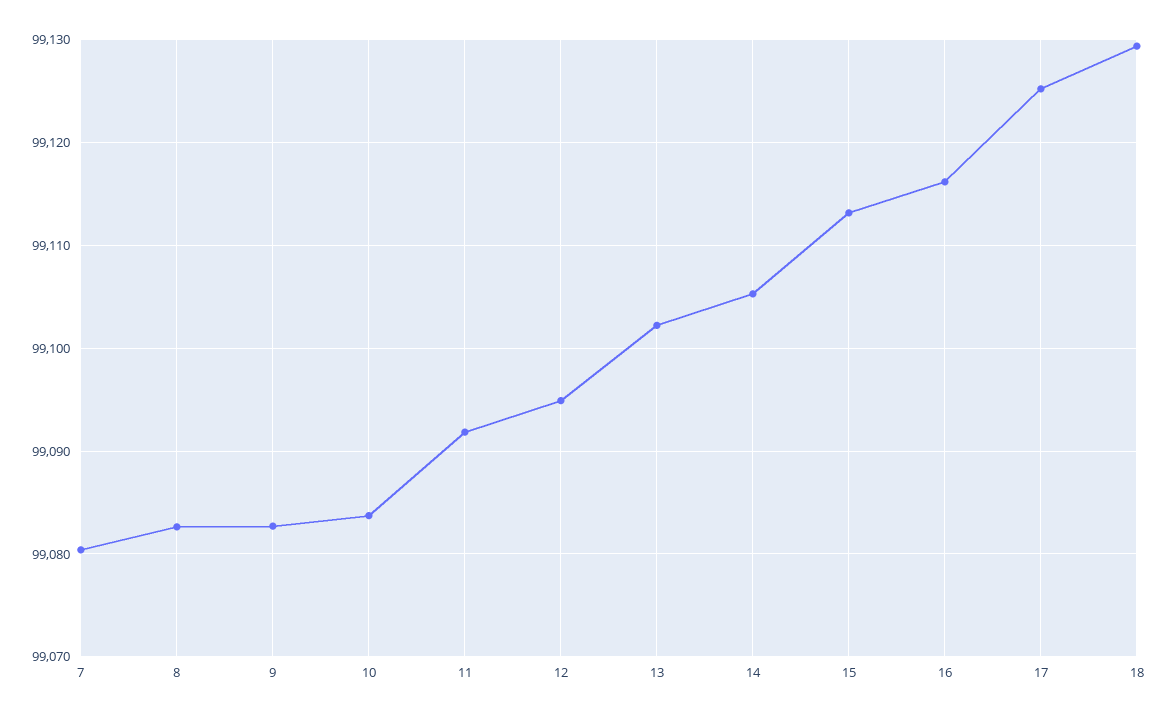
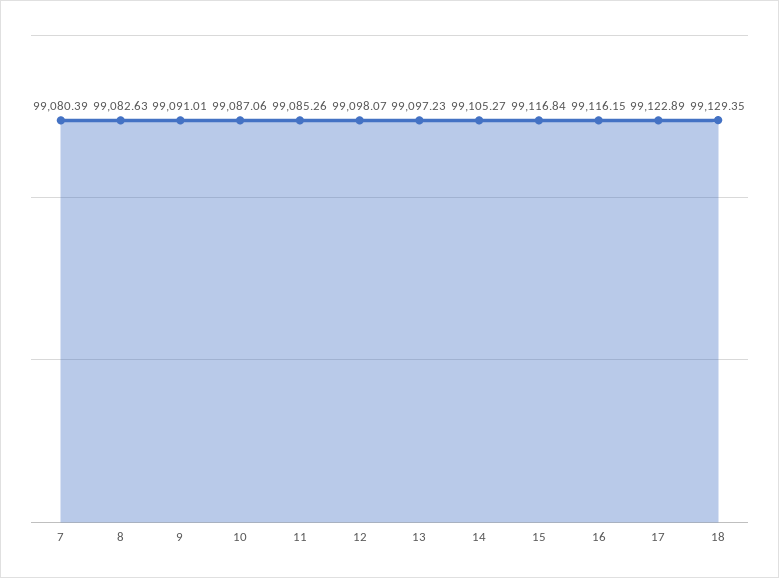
  {
    "7": 99080.39,
    "8": 99082.63,
-   "9": 99083,
+   "9": 99091.01,
-   "10": 99084,
+   "10": 99087.06,
-   "11": 99092,
+   "11": 99085.26,
-   "12": 99095,
+   "12": 99098.07,
-   "13": 99102,
+   "13": 99097.23,
    "14": 99105.27,
-   "15": 99113,
+   "15": 99116.84,
    "16": 99116.15,
-   "17": 99125,
+   "17": 99122.89,
    "18": 99129.35
  }

